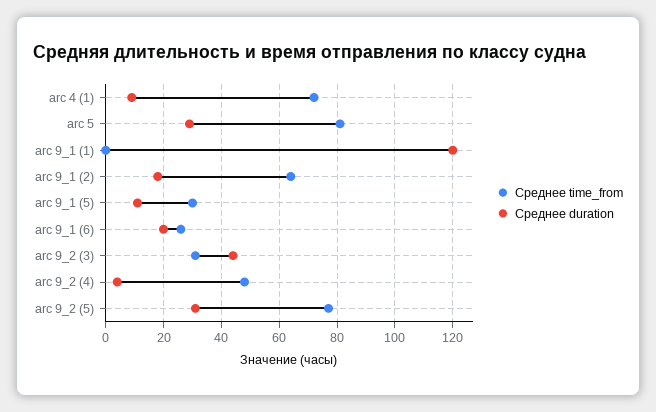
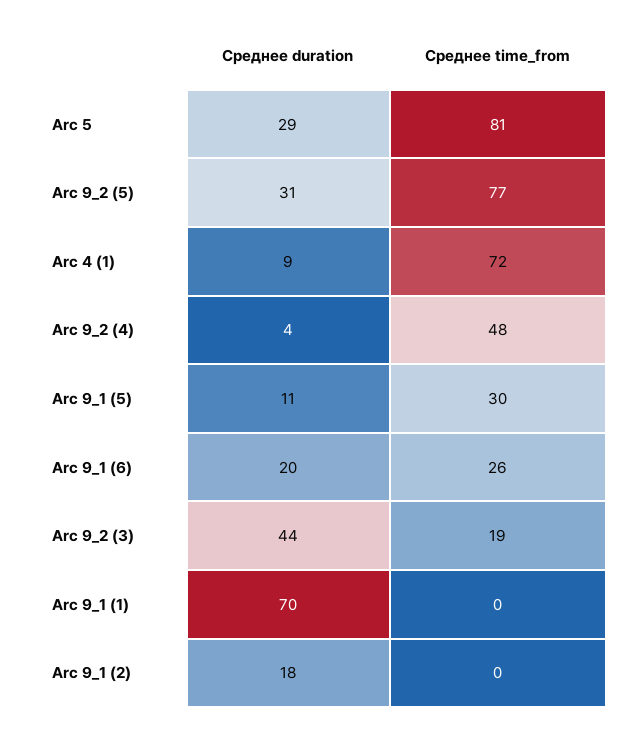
  {
    "Среднее time_from": {
      "arc 4 (1)": 72,
      "arc 5": 81,
      "arc 9_1 (1)": 0,
-     "arc 9_1 (2)": 65,
+     "arc 9_1 (2)": 0,
      "arc 9_1 (5)": 30,
      "arc 9_1 (6)": 26,
-     "arc 9_2 (3)": 30,
+     "arc 9_2 (3)": 19,
      "arc 9_2 (4)": 48,
      "arc 9_2 (5)": 77
    },
    "Среднее duration": {
      "arc 4 (1)": 9,
      "arc 5": 29,
-     "arc 9_1 (1)": 120,
+     "arc 9_1 (1)": 70,
      "arc 9_1 (2)": 18,
      "arc 9_1 (5)": 11,
      "arc 9_1 (6)": 20,
      "arc 9_2 (3)": 44,
      "arc 9_2 (4)": 4,
      "arc 9_2 (5)": 31
    }
  }

